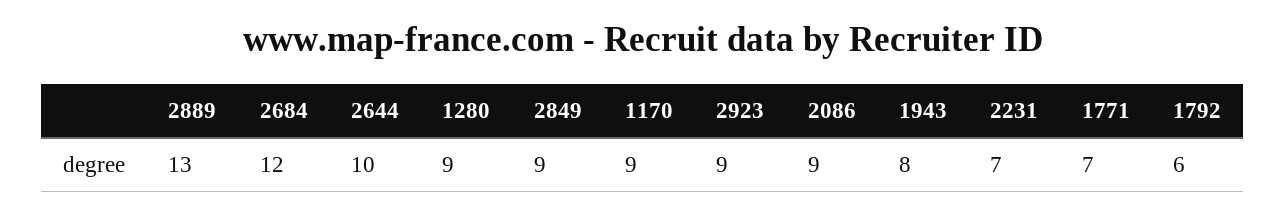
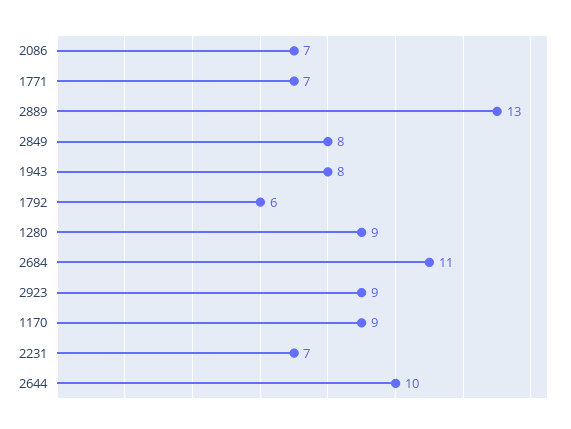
  {
    "2889": 13,
-   "2684": 12,
+   "2684": 11,
    "2644": 10,
    "1280": 9,
-   "2849": 9,
+   "2849": 8,
    "1170": 9,
    "2923": 9,
-   "2086": 9,
+   "2086": 7,
    "1943": 8,
    "2231": 7,
    "1771": 7,
    "1792": 6
  }

